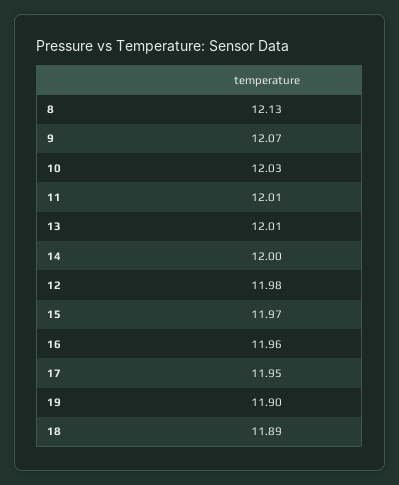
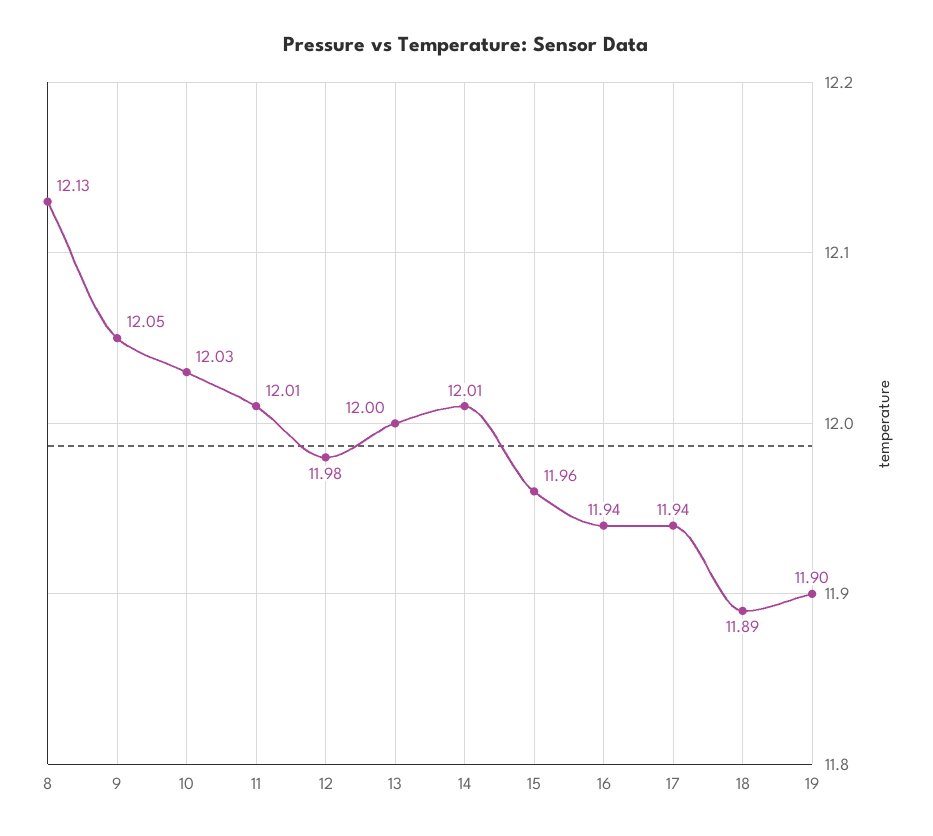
  {
    "8": 12.13,
-   "9": 12.07,
+   "9": 12.05,
    "10": 12.03,
    "11": 12.01,
-   "13": 12.01,
+   "13": 12,
-   "14": 12,
+   "14": 12.01,
    "12": 11.98,
-   "15": 11.97,
+   "15": 11.96,
-   "16": 11.96,
+   "16": 11.94,
-   "17": 11.95,
+   "17": 11.94,
    "19": 11.9,
    "18": 11.89
  }

